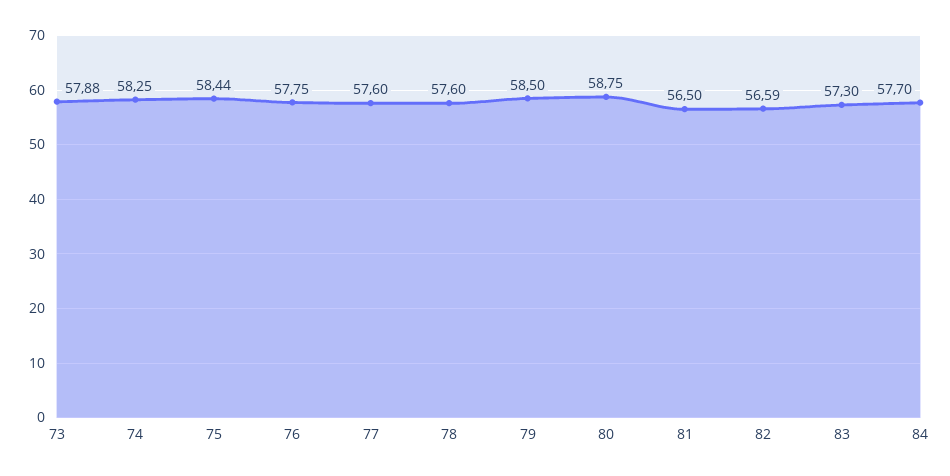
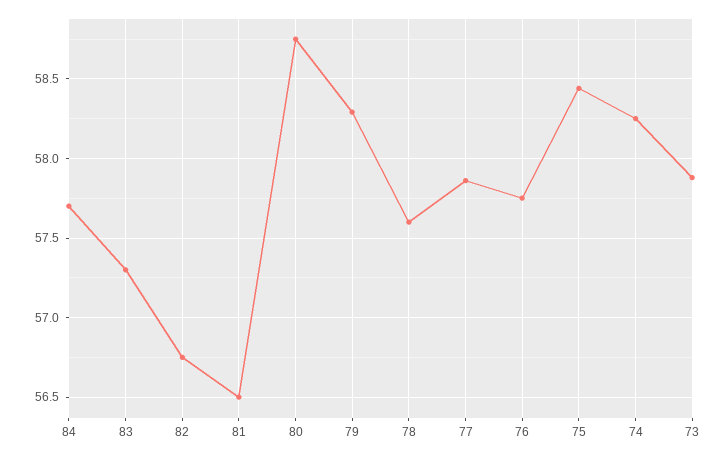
  {
    "73": 57.88,
    "74": 58.25,
    "75": 58.44,
    "76": 57.75,
-   "77": 57.6,
+   "77": 57.85,
    "78": 57.6,
-   "79": 58.5,
+   "79": 58.3,
    "80": 58.75,
    "81": 56.5,
-   "82": 56.59,
+   "82": 56.75,
    "83": 57.3,
    "84": 57.7
  }

